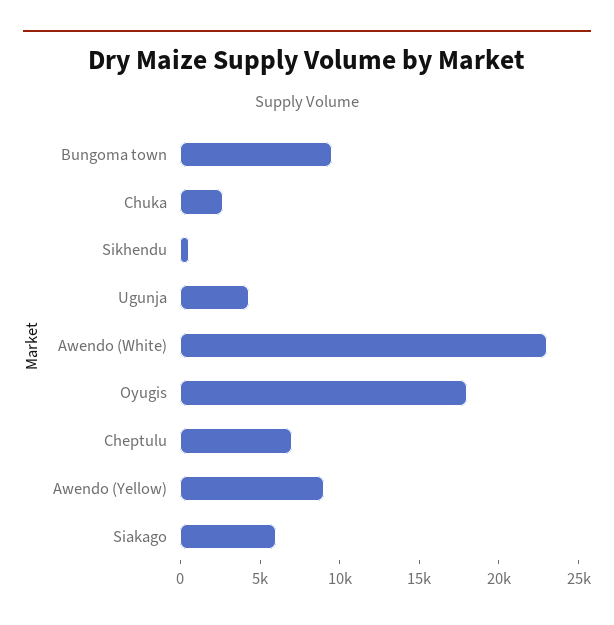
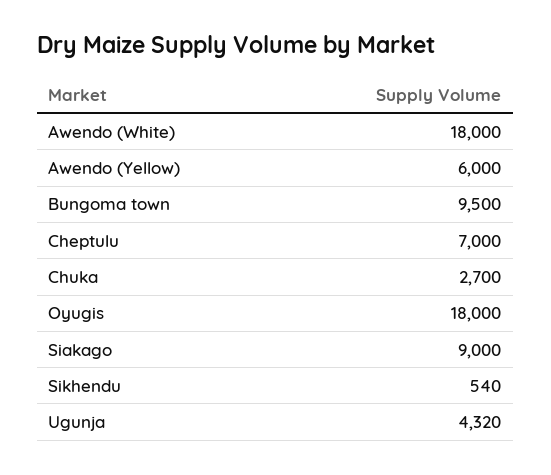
  {
    "Bungoma town": 9500,
    "Chuka": 2700,
    "Sikhendu": 540,
    "Ugunja": 4320,
-   "Awendo (White)": 23000,
+   "Awendo (White)": 18000,
    "Oyugis": 18000,
    "Cheptulu": 7000,
-   "Awendo (Yellow)": 9000,
+   "Awendo (Yellow)": 6000,
-   "Siakago": 6000
+   "Siakago": 9000
  }

